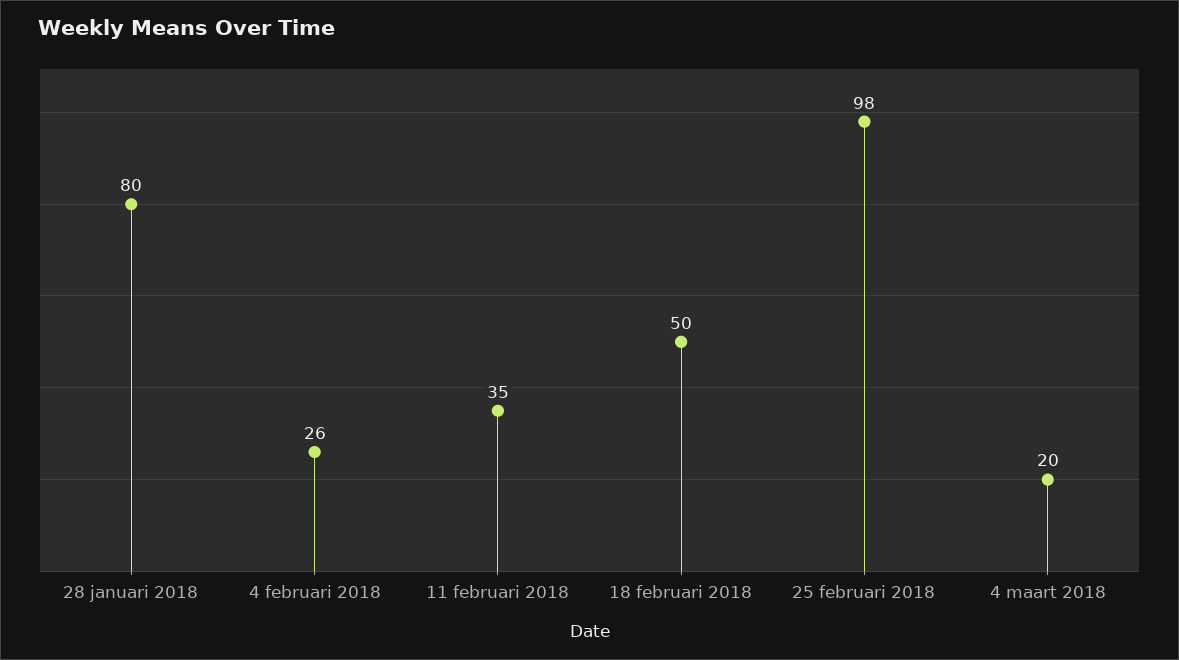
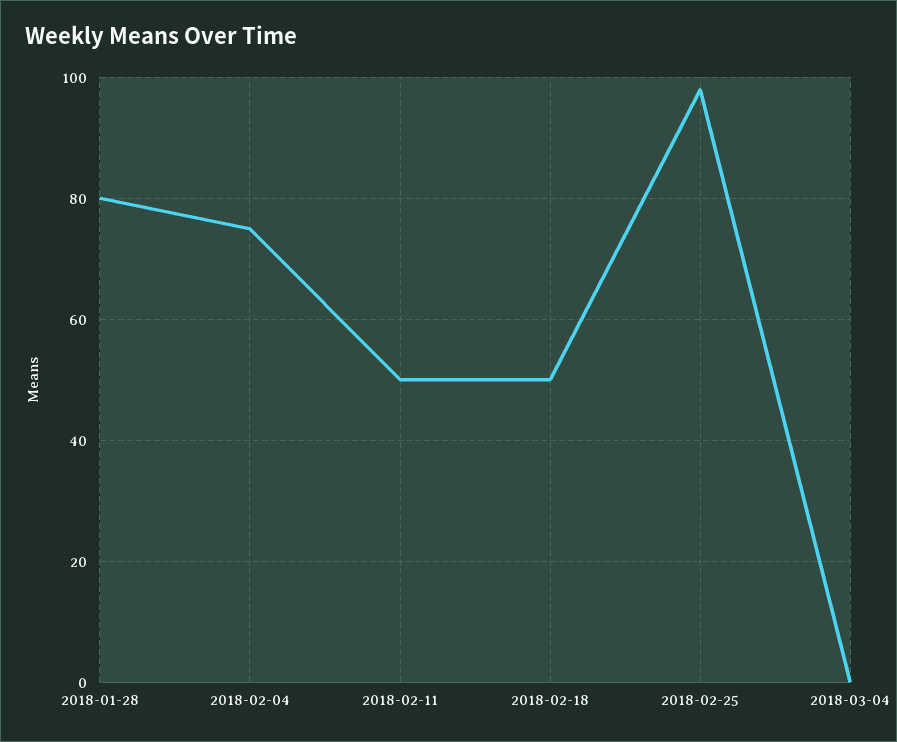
  {
    "28 januari 2018": 80,
-   "4 februari 2018": 26,
+   "4 februari 2018": 75,
-   "11 februari 2018": 35,
+   "11 februari 2018": 50,
    "18 februari 2018": 50,
    "25 februari 2018": 98,
-   "4 maart 2018": 20
+   "4 maart 2018": 0
  }

